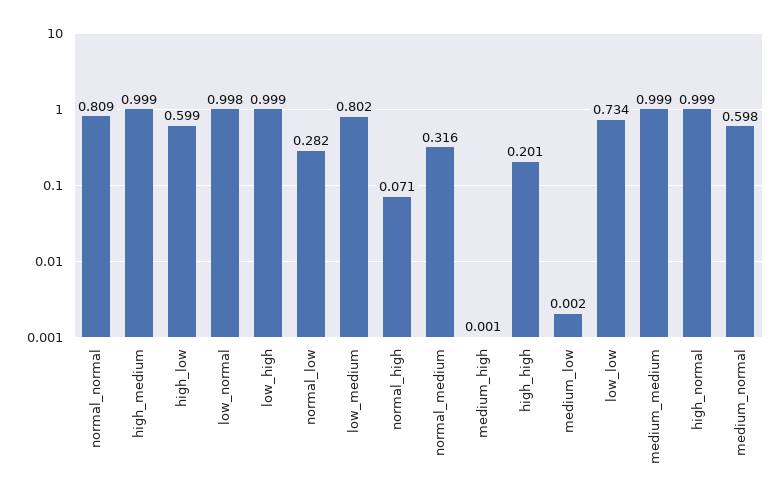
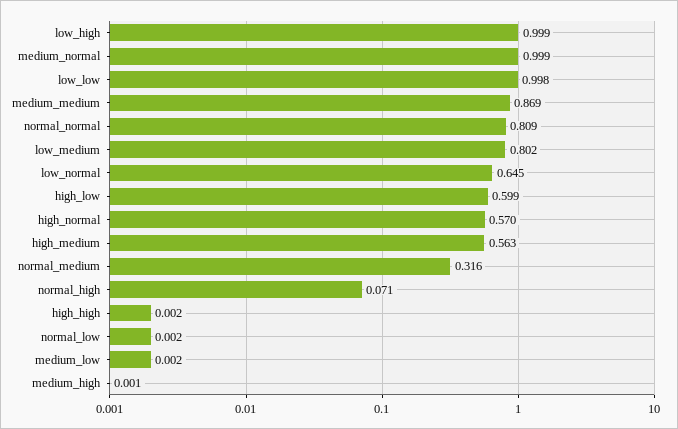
  {
    "normal_normal": 0.809,
-   "high_medium": 0.999,
+   "high_medium": 0.563,
    "high_low": 0.599,
-   "low_normal": 0.998,
+   "low_normal": 0.645,
    "low_high": 0.999,
-   "normal_low": 0.282,
+   "normal_low": 0.002,
    "low_medium": 0.802,
    "normal_high": 0.071,
    "normal_medium": 0.316,
    "medium_high": 0.001,
-   "high_high": 0.201,
+   "high_high": 0.002,
    "medium_low": 0.002,
-   "low_low": 0.734,
+   "low_low": 0.998,
-   "medium_medium": 0.999,
+   "medium_medium": 0.869,
-   "high_normal": 0.999,
+   "high_normal": 0.57,
-   "medium_normal": 0.598
+   "medium_normal": 0.999
  }

